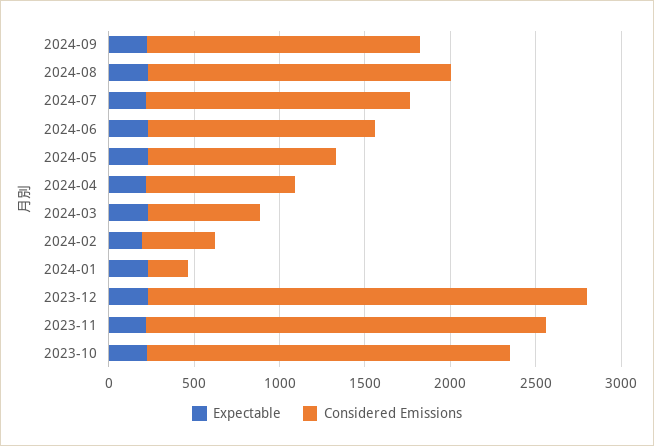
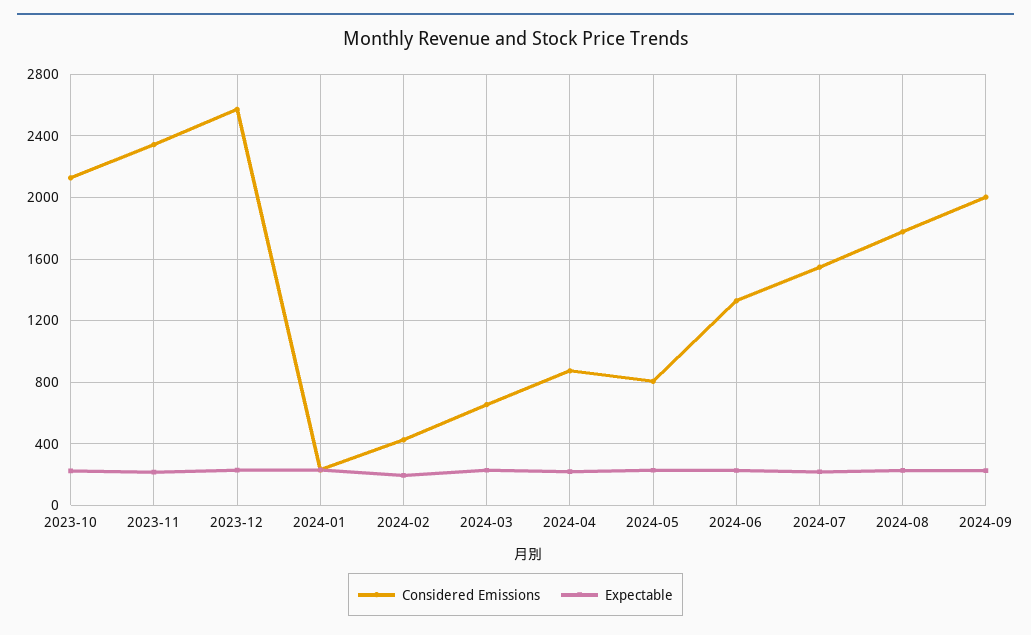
  {
    "Expectable": {
      "2024-09": 250,
      "2024-08": 250,
      "2024-07": 200,
      "2024-06": 250,
      "2024-05": 250,
      "2024-04": 200,
      "2024-03": 250,
      "2024-02": 200,
      "2024-01": 250,
      "2023-12": 250,
      "2023-11": 200,
      "2023-10": 200
    },
    "Considered Emissions": {
-     "2024-09": 1600,
+     "2024-09": 2000,
      "2024-08": 1800,
      "2024-07": 1550,
      "2024-06": 1350,
-     "2024-05": 1100,
+     "2024-05": 800,
      "2024-04": 850,
      "2024-03": 650,
      "2024-02": 450,
      "2024-01": 250,
      "2023-12": 2550,
      "2023-11": 2350,
      "2023-10": 2150
    }
  }

